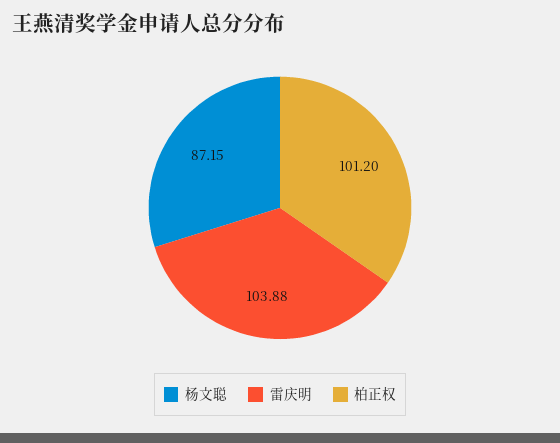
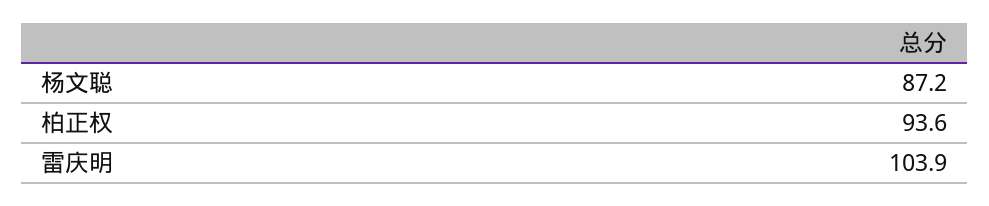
  {
    "杨文聪": 87.15,
    "雷庆明": 103.88,
-   "柏正权": 101.2
+   "柏正权": 93.6
  }

